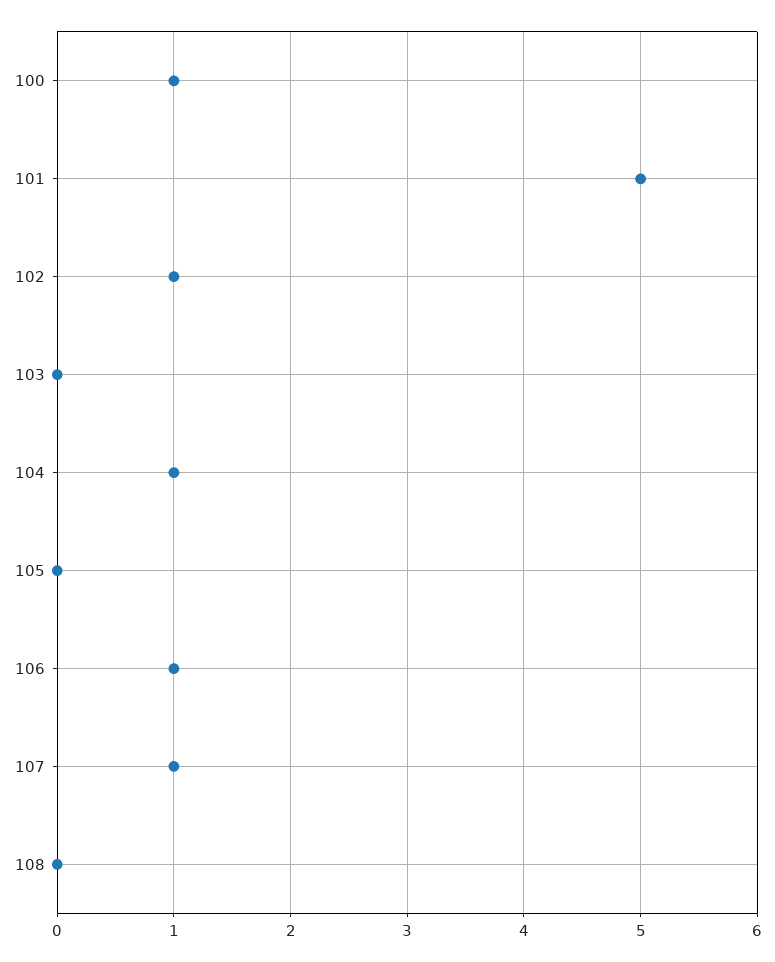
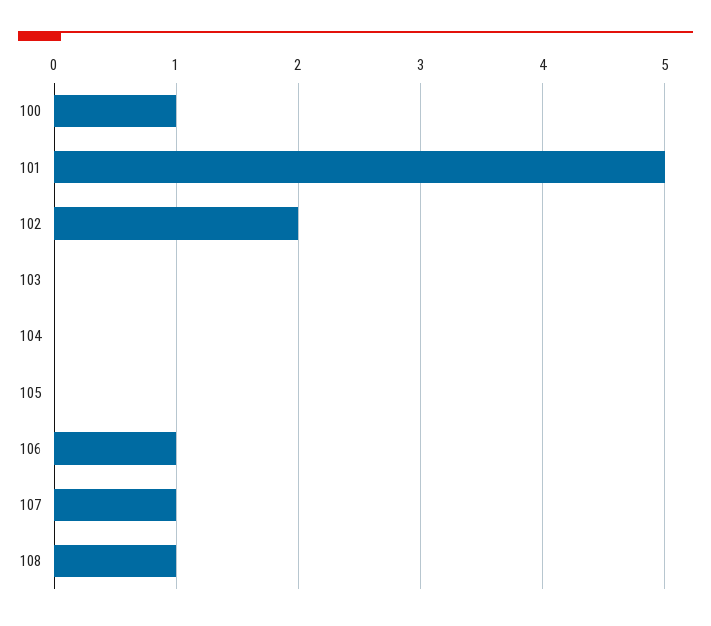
  {
    "100": 1,
    "101": 5,
-   "102": 1,
+   "102": 2,
    "103": 0,
-   "104": 1,
+   "104": 0,
    "105": 0,
    "106": 1,
    "107": 1,
-   "108": 0
+   "108": 1
  }

